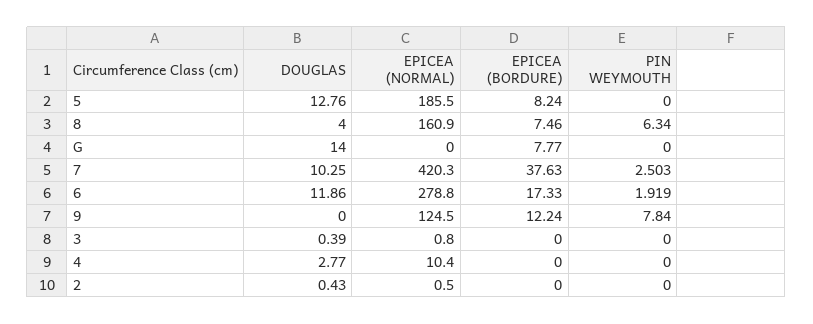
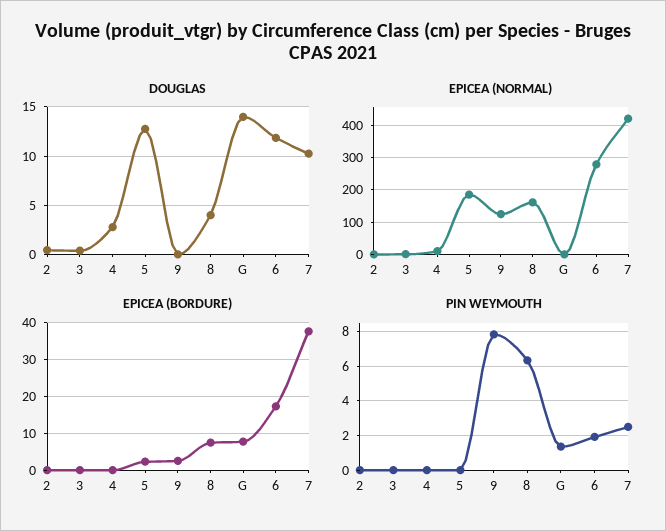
  {
    "DOUGLAS": {
      "5": 12.76,
      "8": 4,
      "G": 14,
      "7": 10.25,
      "6": 11.86,
      "9": 0,
      "3": 0.39,
      "4": 2.77,
      "2": 0.43
    },
    "EPICEA (NORMAL)": {
      "5": 185.5,
      "8": 160.9,
      "G": 0,
      "7": 420.3,
      "6": 278.8,
      "9": 124.5,
      "3": 0.8,
      "4": 10.4,
      "2": 0.5
    },
    "EPICEA (BORDURE)": {
-     "5": 8.24,
+     "5": 2,
      "8": 7.46,
      "G": 7.77,
      "7": 37.63,
      "6": 17.33,
-     "9": 12.24,
+     "9": 2,
      "3": 0,
      "4": 0,
      "2": 0
    },
    "PIN WEYMOUTH": {
      "5": 0,
      "8": 6.34,
-     "G": 0,
+     "G": 1.5,
      "7": 2.503,
      "6": 1.919,
      "9": 7.84,
      "3": 0,
      "4": 0,
      "2": 0
    }
  }

